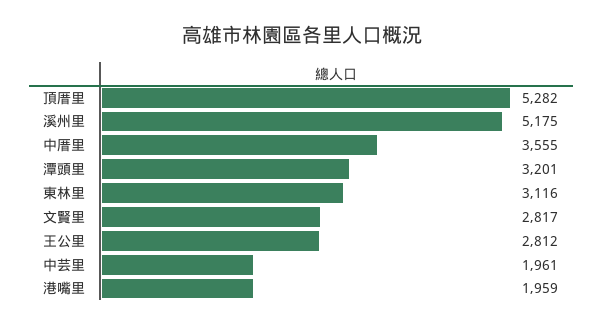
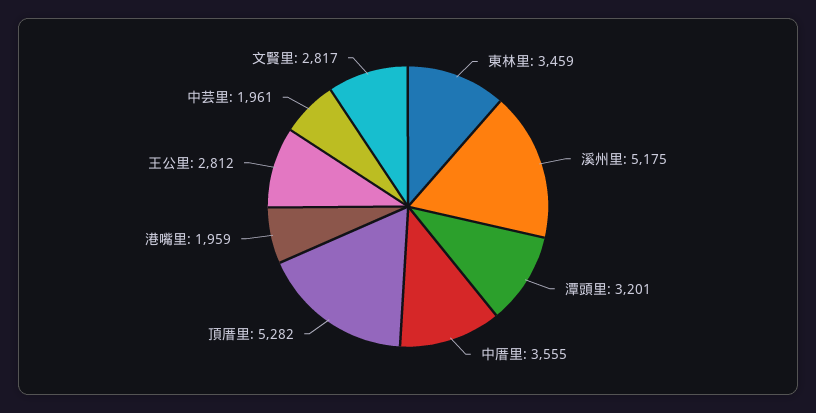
  {
    "頂厝里": 5282,
    "溪州里": 5175,
    "中厝里": 3555,
    "潭頭里": 3201,
-   "東林里": 3116,
+   "東林里": 3459,
    "文賢里": 2817,
    "王公里": 2812,
    "中芸里": 1961,
    "港嘴里": 1959
  }

